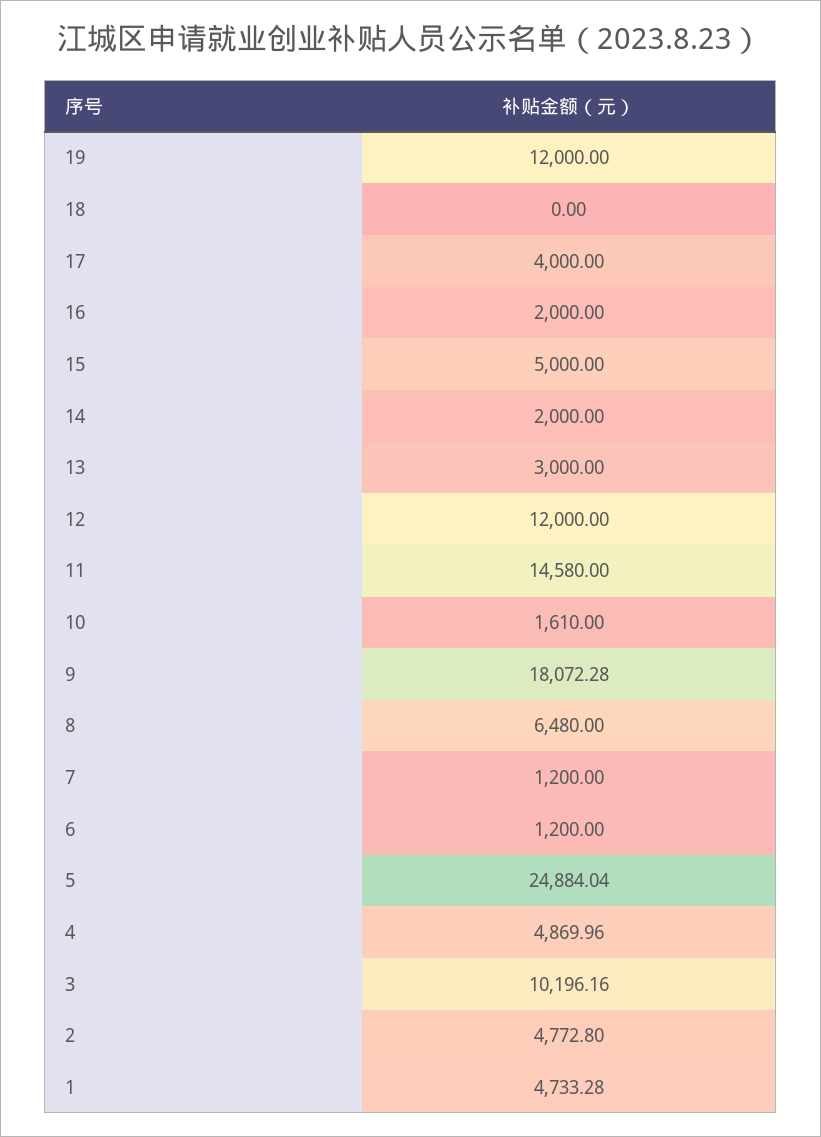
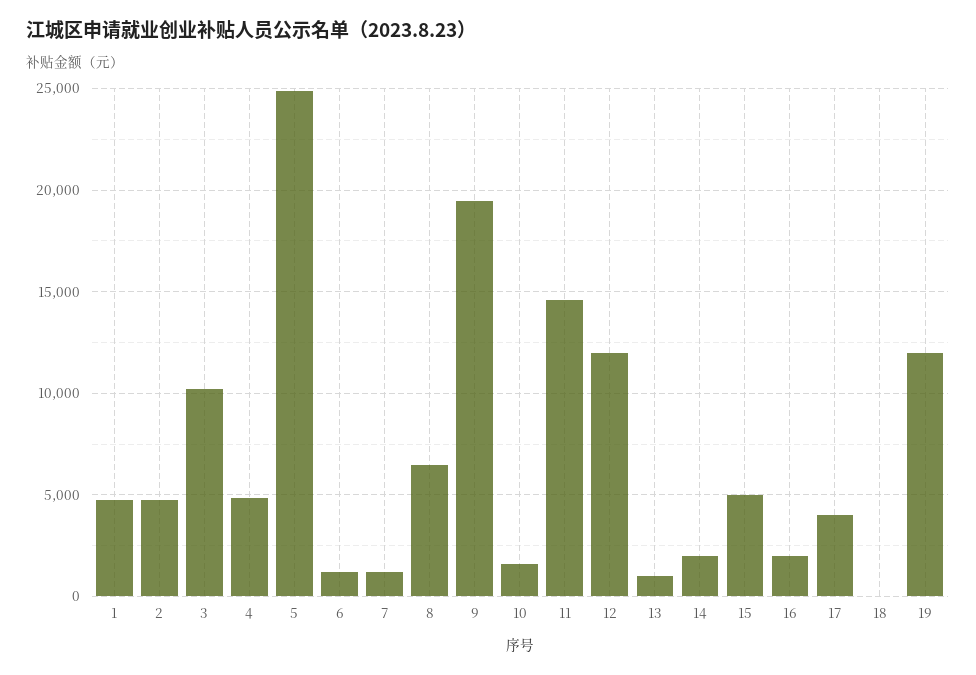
  {
    "19": 12000,
    "18": 0,
    "17": 4000,
    "16": 2000,
    "15": 5000,
    "14": 2000,
-   "13": 3000,
+   "13": 1000,
    "12": 12000,
    "11": 14580,
    "10": 1610,
-   "9": 18072.28,
+   "9": 19500,
    "8": 6480,
    "7": 1200,
    "6": 1200,
    "5": 24884.04,
    "4": 4869.96,
    "3": 10196.16,
    "2": 4772.8,
    "1": 4733.28
  }

